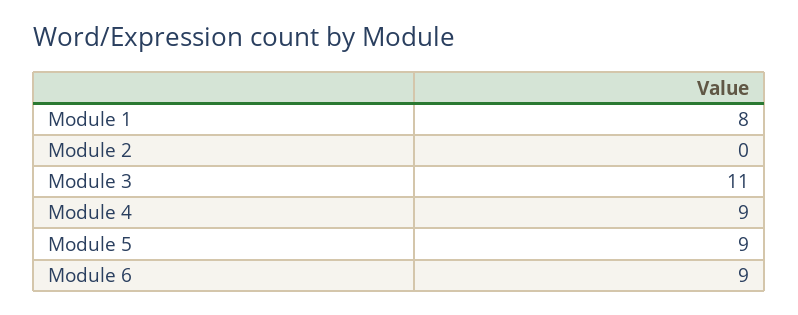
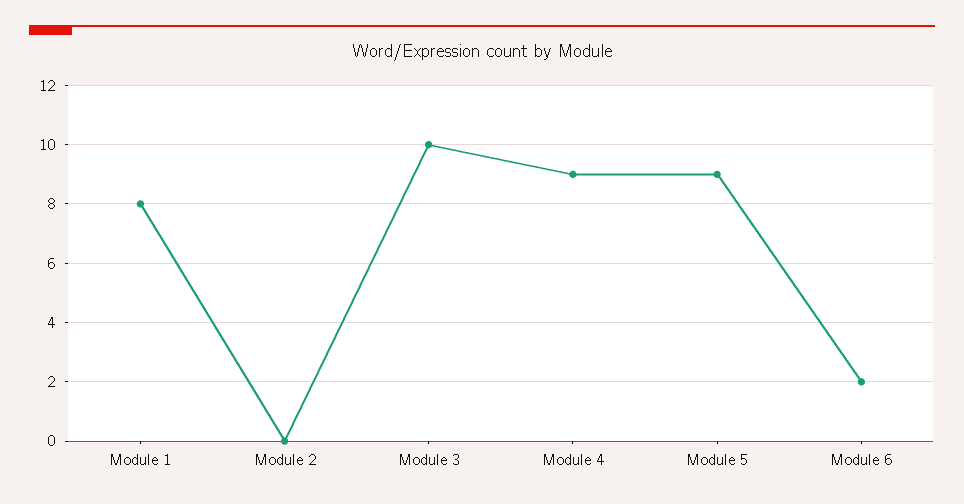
  {
    "Module 1": 8,
    "Module 2": 0,
-   "Module 3": 11,
+   "Module 3": 10,
    "Module 4": 9,
    "Module 5": 9,
-   "Module 6": 9
+   "Module 6": 2
  }

